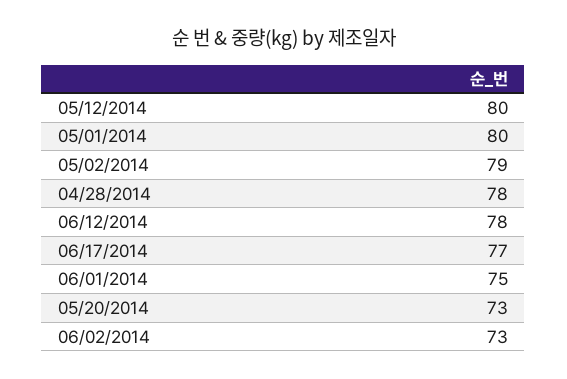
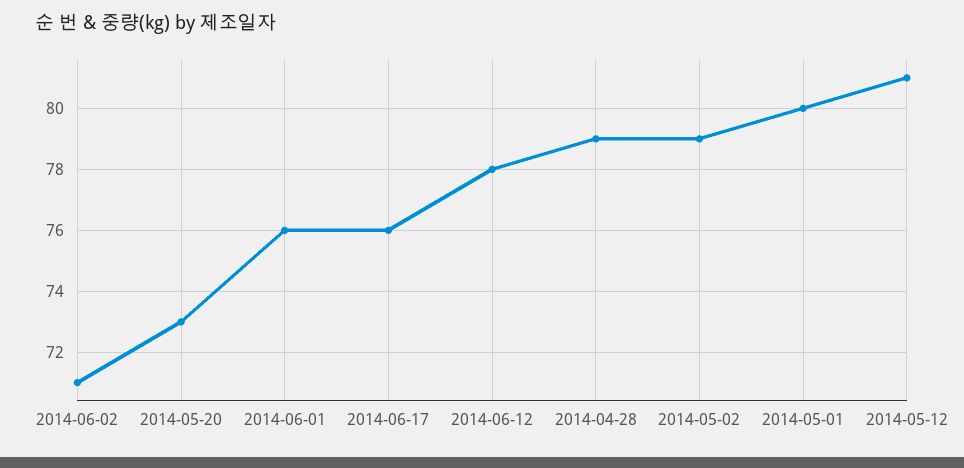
  {
-   "05/12/2014": 80,
+   "05/12/2014": 81,
    "05/01/2014": 80,
    "05/02/2014": 79,
-   "04/28/2014": 78,
+   "04/28/2014": 79,
    "06/12/2014": 78,
-   "06/17/2014": 77,
+   "06/17/2014": 76,
-   "06/01/2014": 75,
+   "06/01/2014": 76,
    "05/20/2014": 73,
-   "06/02/2014": 73
+   "06/02/2014": 71
  }

